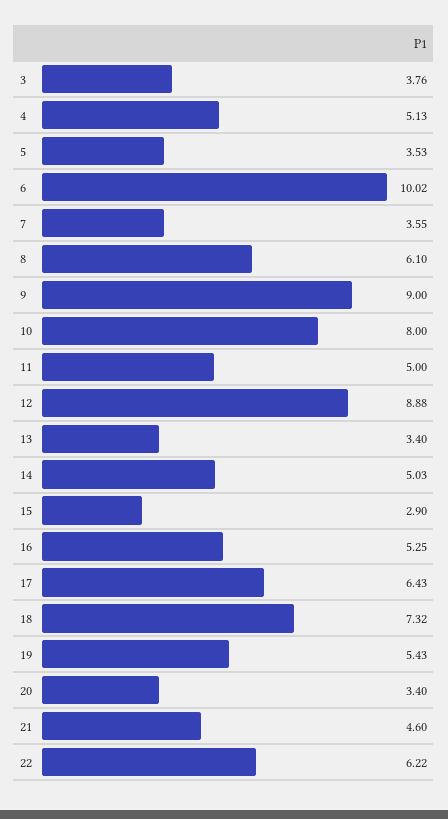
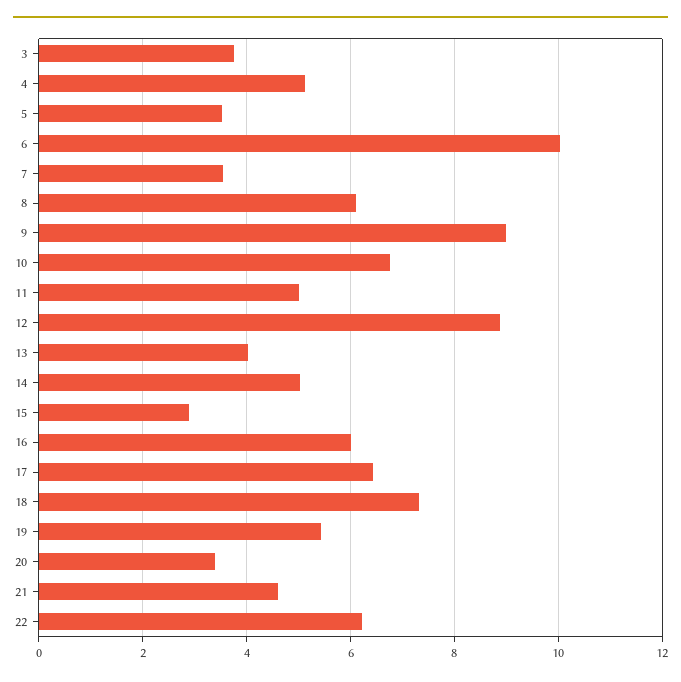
  {
    "3": 3.76,
    "4": 5.13,
    "5": 3.53,
    "6": 10.02,
    "7": 3.55,
    "8": 6.1,
    "9": 9,
-   "10": 8,
+   "10": 6.8,
    "11": 5,
    "12": 8.88,
-   "13": 3.4,
+   "13": 4,
    "14": 5.03,
    "15": 2.9,
-   "16": 5.25,
+   "16": 6,
    "17": 6.43,
    "18": 7.32,
    "19": 5.43,
    "20": 3.4,
    "21": 4.6,
    "22": 6.22
  }

